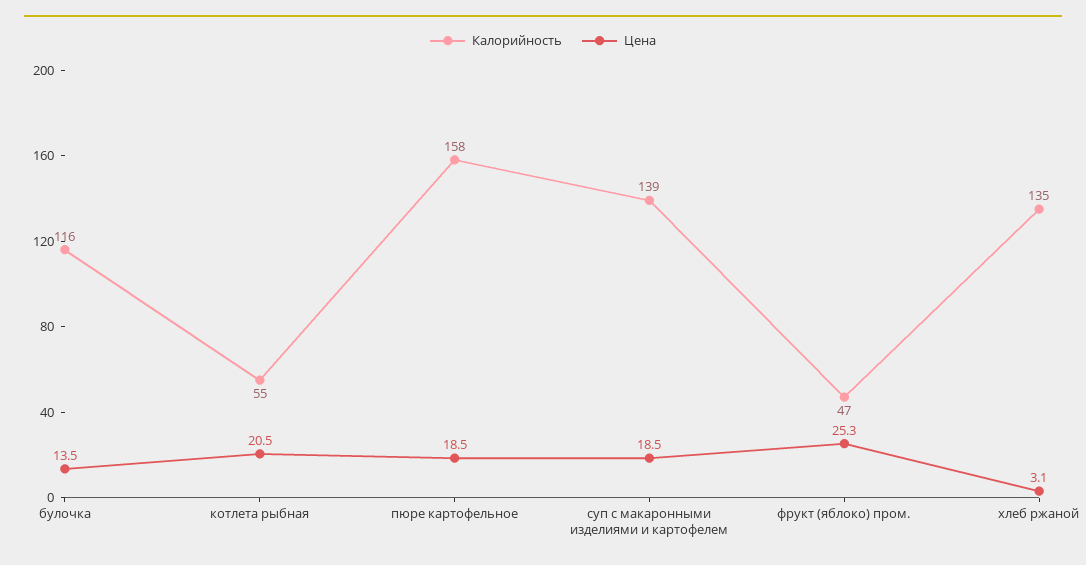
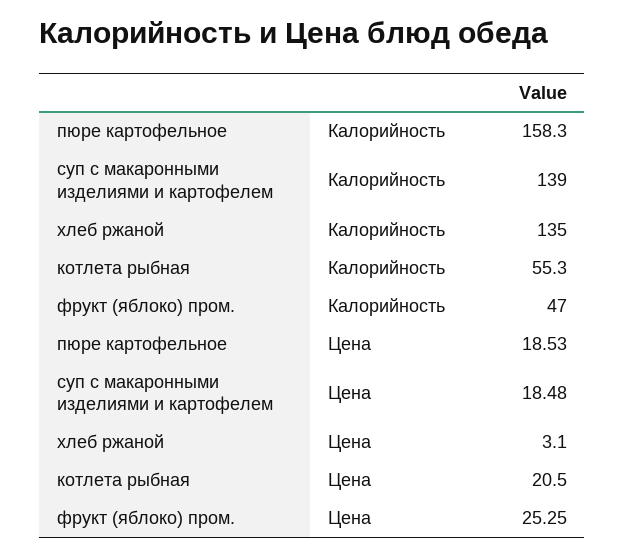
  {
    "Калорийность": {
-     "булочка": 116,
      "котлета рыбная": 55.3,
      "пюре картофельное": 158.3,
      "суп с макаронными изделиями и картофелем": 139,
      "фрукт (яблоко) пром.": 47,
      "хлеб ржаной": 135
    },
    "Цена": {
-     "булочка": 13.5,
      "котлета рыбная": 20.5,
      "пюре картофельное": 18.53,
      "суп с макаронными изделиями и картофелем": 18.48,
      "фрукт (яблоко) пром.": 25.25,
      "хлеб ржаной": 3.1
    }
  }

